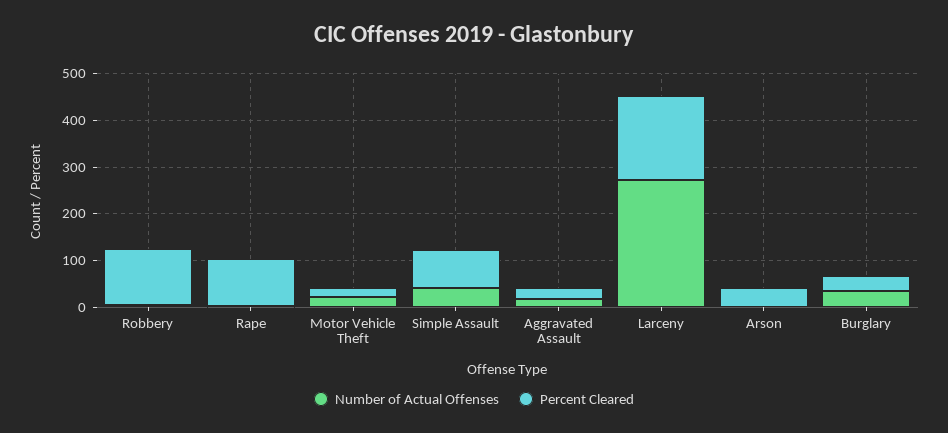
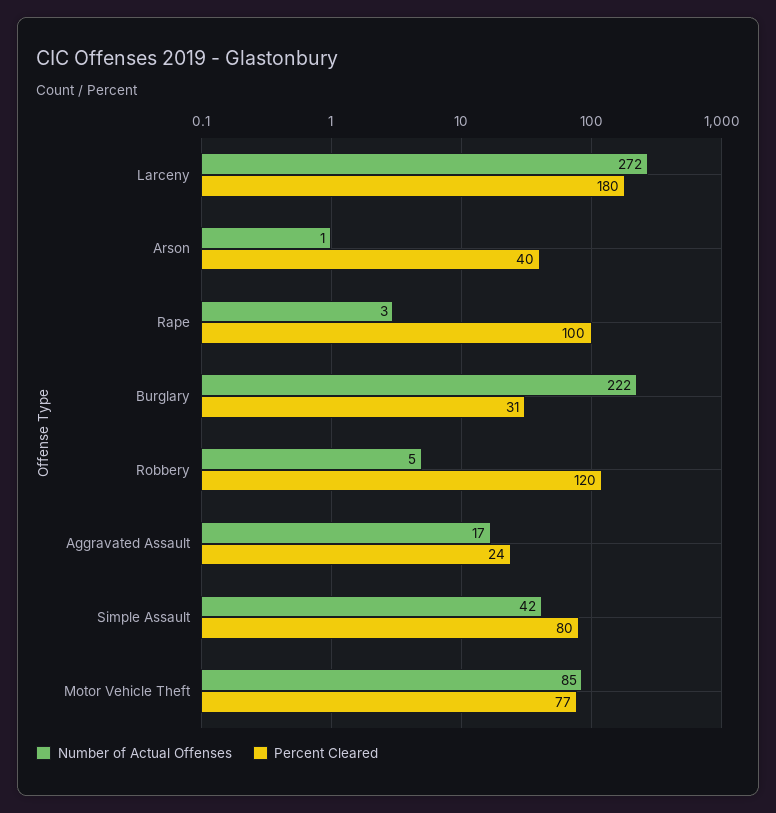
  {
    "Number of Actual Offenses": {
      "Robbery": 5,
      "Rape": 3,
-     "Motor Vehicle Theft": 20,
+     "Motor Vehicle Theft": 85,
      "Simple Assault": 42,
      "Aggravated Assault": 17,
      "Larceny": 272,
      "Arson": 1,
-     "Burglary": 40
+     "Burglary": 222
    },
    "Percent Cleared": {
      "Robbery": 120,
      "Rape": 100,
-     "Motor Vehicle Theft": 20,
+     "Motor Vehicle Theft": 77,
      "Simple Assault": 80,
      "Aggravated Assault": 24,
      "Larceny": 180,
      "Arson": 40,
      "Burglary": 31
    }
  }

